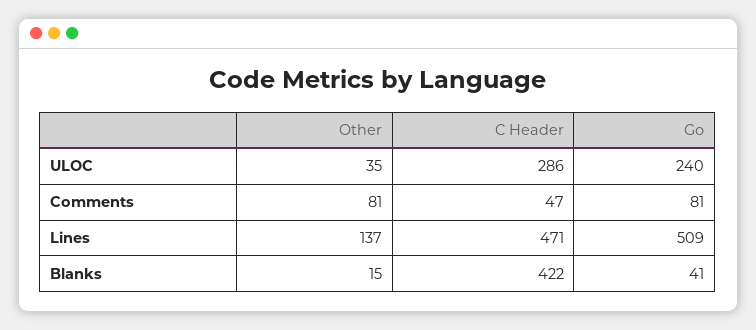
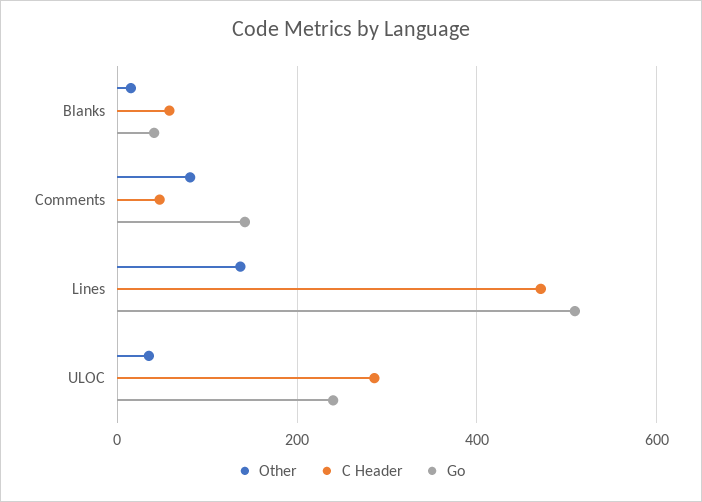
  {
    "Other": {
      "ULOC": 35,
      "Comments": 81,
      "Lines": 137,
      "Blanks": 15
    },
    "C Header": {
      "ULOC": 286,
      "Comments": 47,
      "Lines": 471,
-     "Blanks": 422
+     "Blanks": 60
    },
    "Go": {
      "ULOC": 240,
-     "Comments": 81,
+     "Comments": 140,
      "Lines": 509,
      "Blanks": 41
    }
  }

